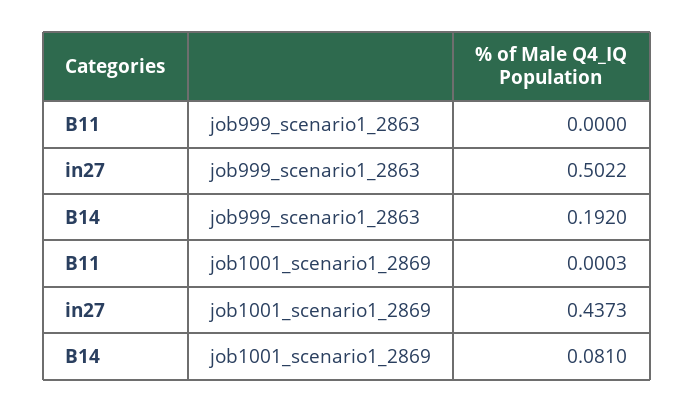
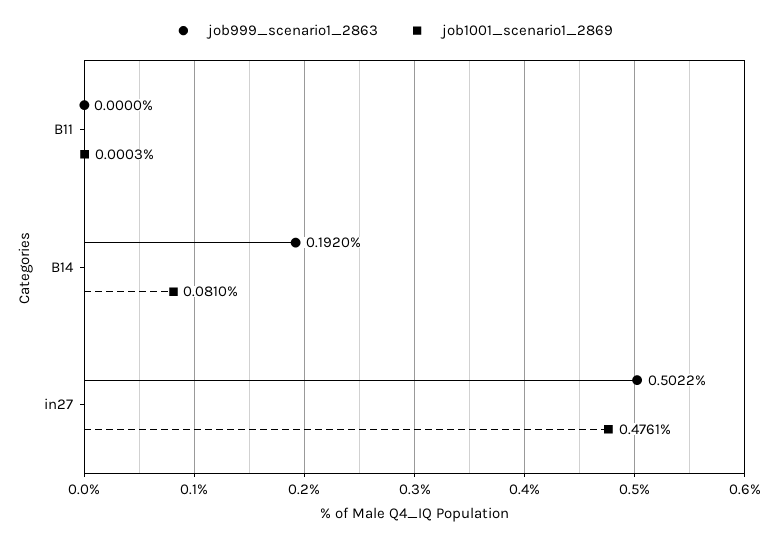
  {
    "job999_scenario1_2863": {
      "B11": 0,
      "in27": 0.5022,
      "B14": 0.192
    },
    "job1001_scenario1_2869": {
      "B11": 0.0003,
-     "in27": 0.4373,
+     "in27": 0.4761,
      "B14": 0.081
    }
  }

